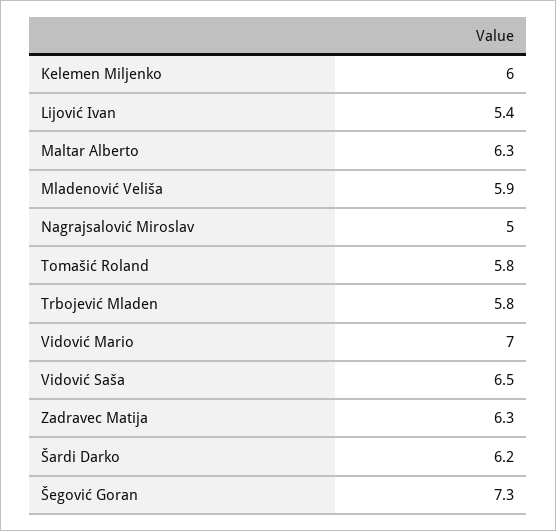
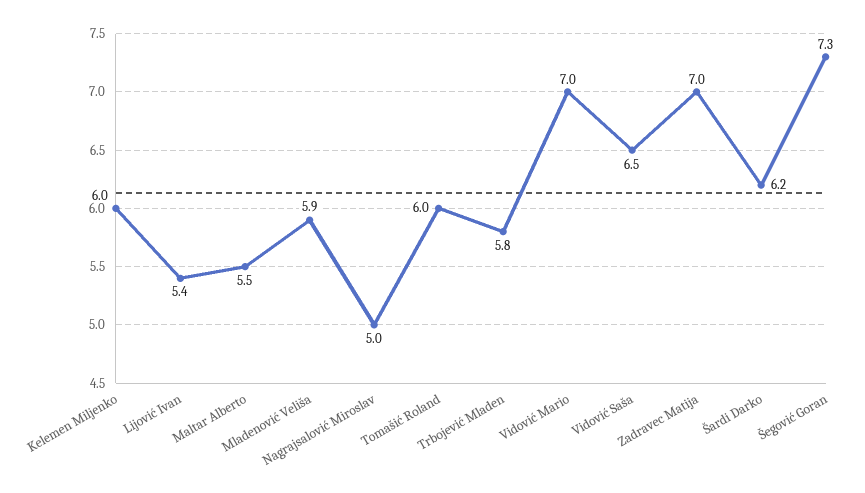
  {
    "Kelemen Miljenko": 6,
    "Lijović Ivan": 5.4,
-   "Maltar Alberto": 6.3,
+   "Maltar Alberto": 5.5,
    "Mladenović Veliša": 5.9,
    "Nagrajsalović Miroslav": 5,
-   "Tomašić Roland": 5.8,
+   "Tomašić Roland": 6,
    "Trbojević Mladen": 5.8,
    "Vidović Mario": 7,
    "Vidović Saša": 6.5,
-   "Zadravec Matija": 6.3,
+   "Zadravec Matija": 7,
    "Šardi Darko": 6.2,
    "Šegović Goran": 7.3
  }

